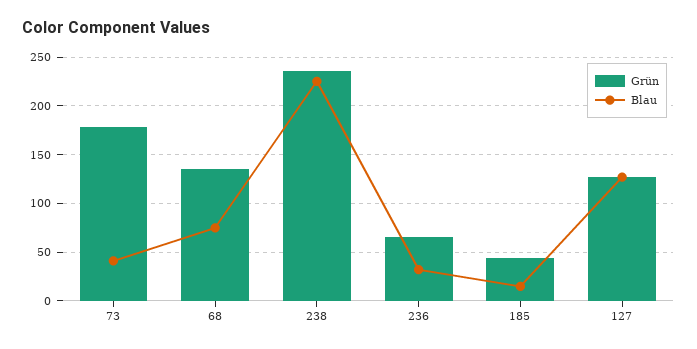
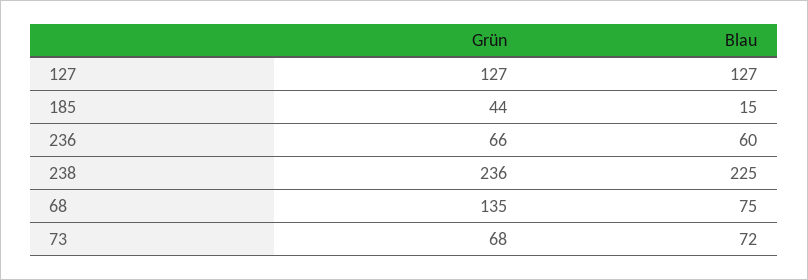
  {
    "Grün": {
-     "73": 180,
+     "73": 68,
      "68": 135,
      "238": 236,
      "236": 66,
      "185": 44,
      "127": 127
    },
    "Blau": {
-     "73": 40,
+     "73": 72,
      "68": 75,
      "238": 225,
-     "236": 30,
+     "236": 60,
      "185": 15,
      "127": 127
    }
  }

